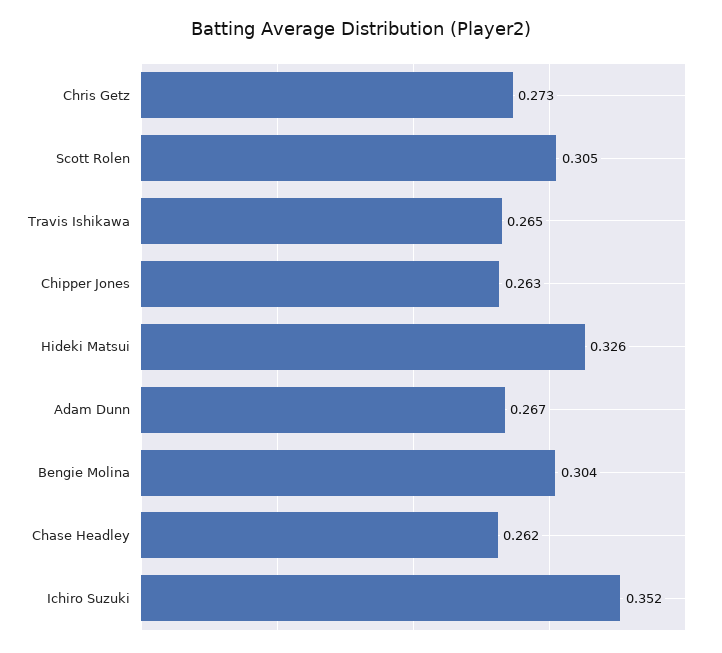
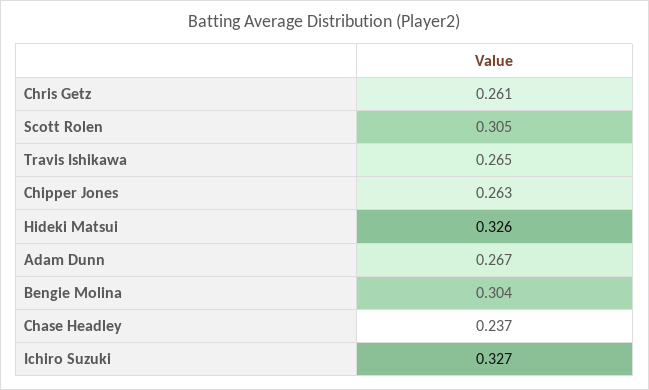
  {
-   "Chris Getz": 0.273,
+   "Chris Getz": 0.261,
    "Scott Rolen": 0.305,
    "Travis Ishikawa": 0.265,
    "Chipper Jones": 0.263,
    "Hideki Matsui": 0.326,
    "Adam Dunn": 0.267,
    "Bengie Molina": 0.304,
-   "Chase Headley": 0.262,
+   "Chase Headley": 0.237,
-   "Ichiro Suzuki": 0.352
+   "Ichiro Suzuki": 0.327
  }

